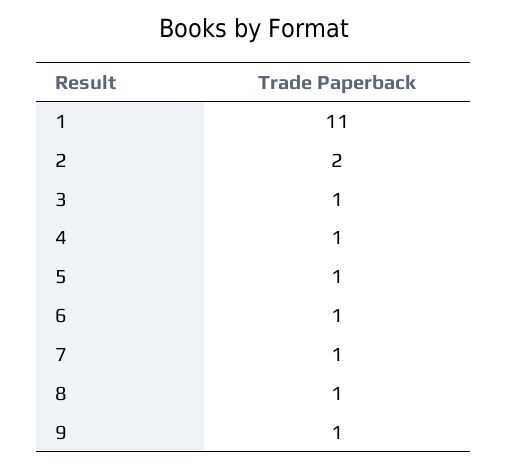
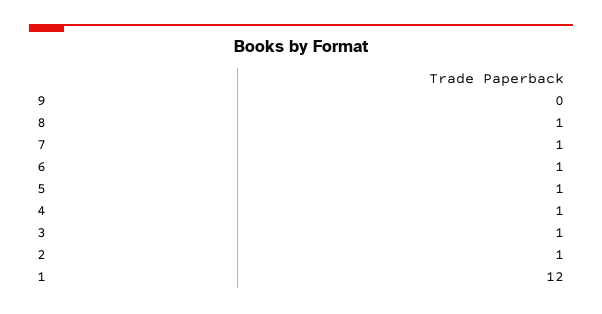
  {
-   "1": 11,
+   "1": 12,
-   "2": 2,
+   "2": 1,
    "3": 1,
    "4": 1,
    "5": 1,
    "6": 1,
    "7": 1,
    "8": 1,
-   "9": 1
+   "9": 0
  }

